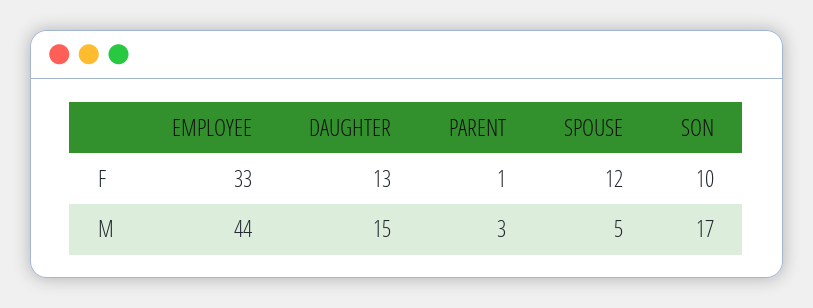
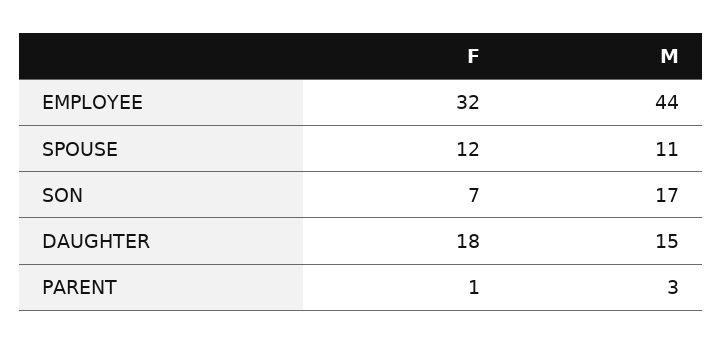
  {
    "EMPLOYEE": {
-     "F": 33,
+     "F": 32,
      "M": 44
    },
    "DAUGHTER": {
-     "F": 13,
+     "F": 18,
      "M": 15
    },
    "PARENT": {
      "F": 1,
      "M": 3
    },
    "SPOUSE": {
      "F": 12,
-     "M": 5
+     "M": 11
    },
    "SON": {
-     "F": 10,
+     "F": 7,
      "M": 17
    }
  }

